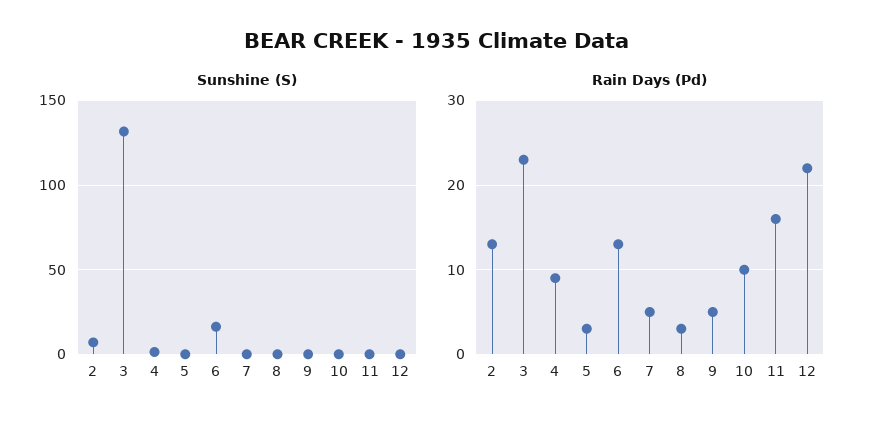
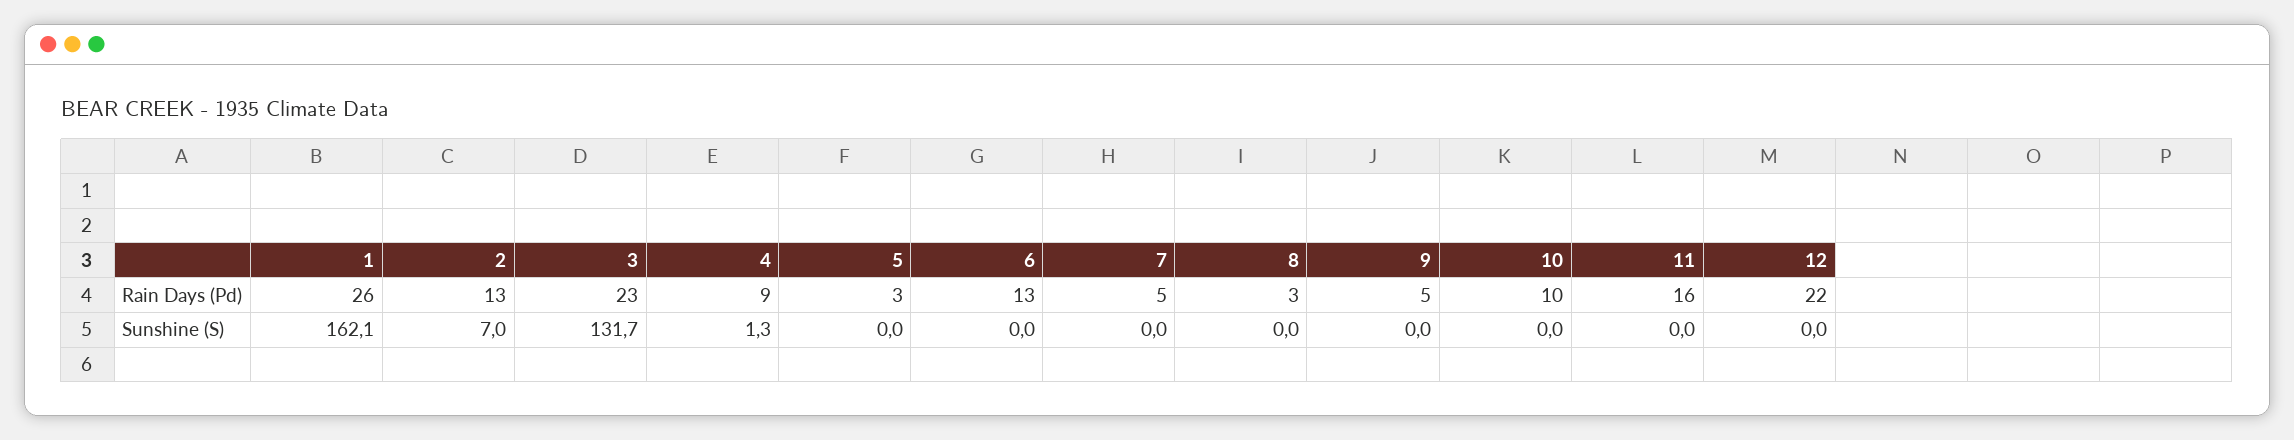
  {
    "Sunshine (S)": {
      "2": 7,
      "3": 131.7,
      "4": 1.3,
      "5": 0,
-     "6": 15,
+     "6": 0,
      "7": 0,
      "8": 0,
      "9": 0,
      "10": 0,
      "11": 0,
-     "12": 0
+     "12": 0,
+     "1": 162.1
    },
    "Rain Days (Pd)": {
      "2": 13,
      "3": 23,
      "4": 9,
      "5": 3,
      "6": 13,
      "7": 5,
      "8": 3,
      "9": 5,
      "10": 10,
      "11": 16,
-     "12": 22
+     "12": 22,
+     "1": 26
    }
  }

